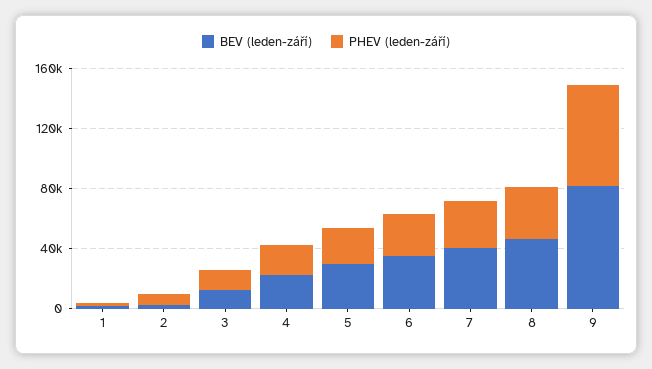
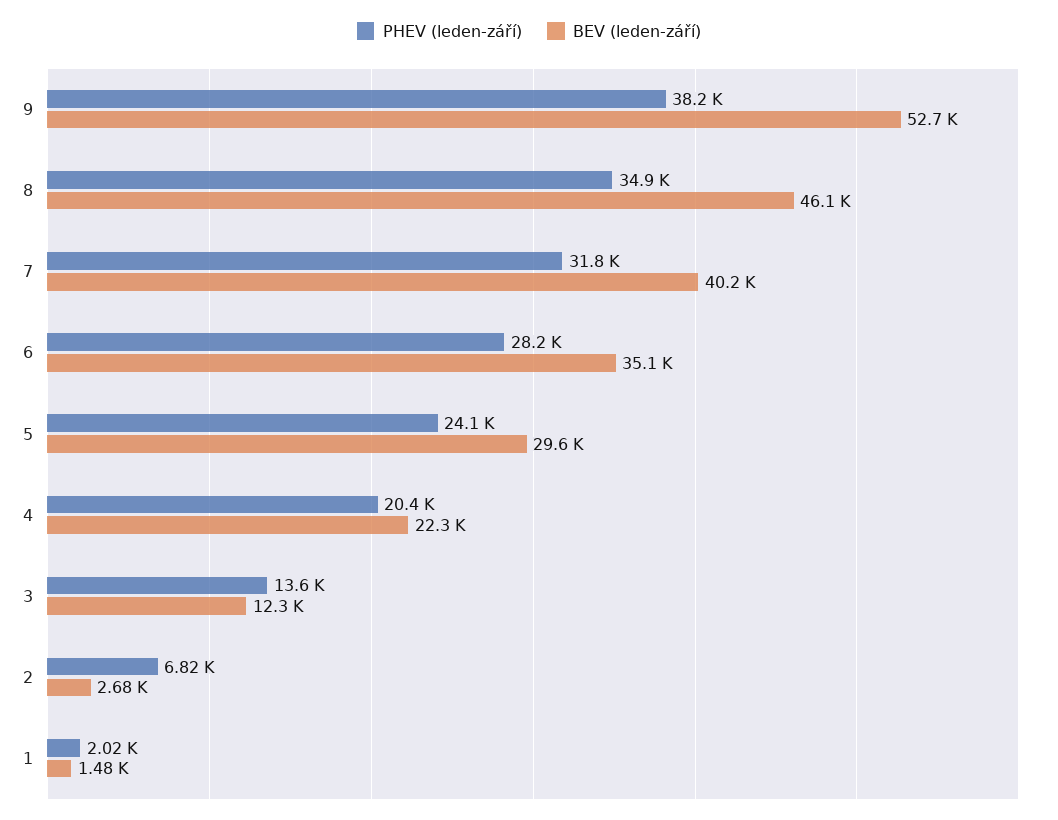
  {
    "BEV (leden-září)": {
      "1": 1480,
      "2": 2680,
      "3": 12300,
      "4": 22300,
      "5": 29600,
      "6": 35100,
      "7": 40200,
      "8": 46100,
-     "9": 80000
+     "9": 52700
    },
    "PHEV (leden-září)": {
      "1": 2020,
      "2": 6820,
      "3": 13600,
      "4": 20400,
      "5": 24100,
      "6": 28200,
      "7": 31800,
      "8": 34900,
-     "9": 70000
+     "9": 38200
    }
  }

